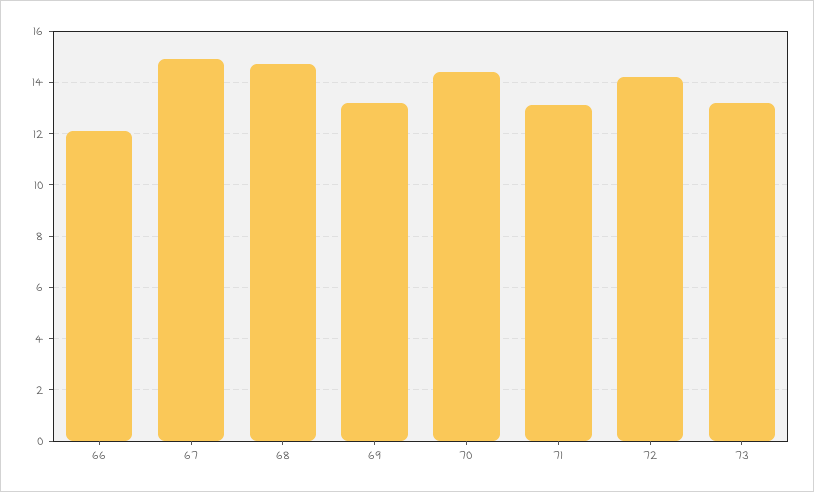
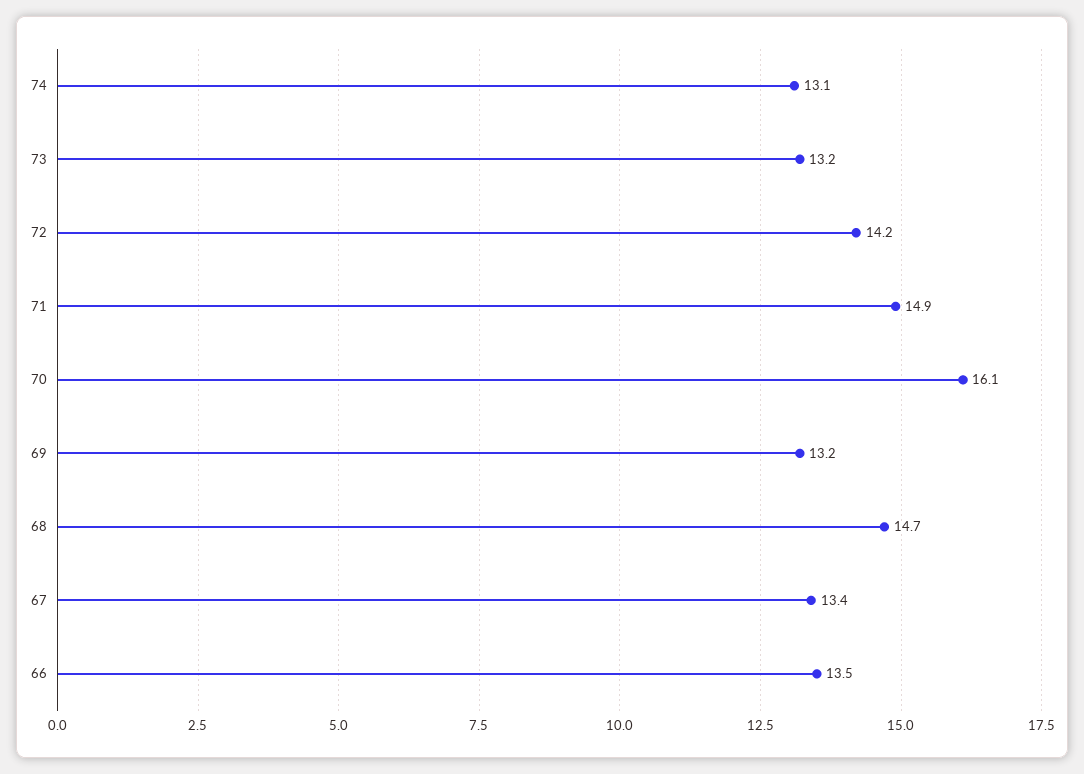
  {
-   "66": 12,
+   "66": 13.5,
-   "67": 15,
+   "67": 13.4,
    "68": 14.7,
    "69": 13.2,
-   "70": 14.5,
+   "70": 16.1,
-   "71": 13,
+   "71": 14.9,
    "72": 14.2,
-   "73": 13.2
+   "73": 13.2,
+   "74": 13.1
  }

